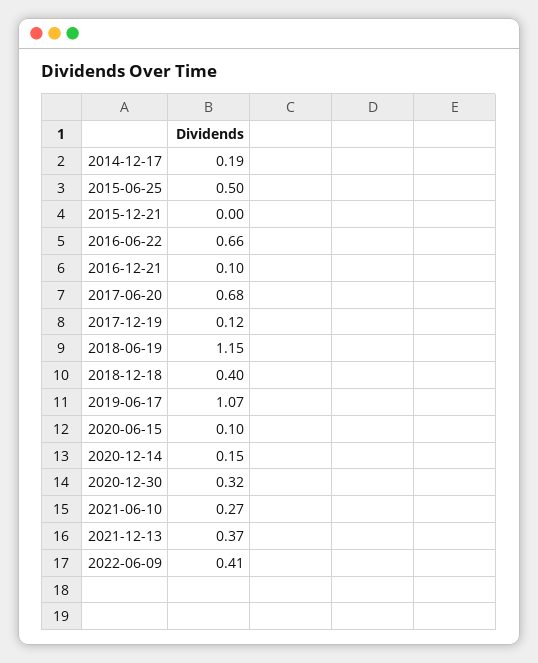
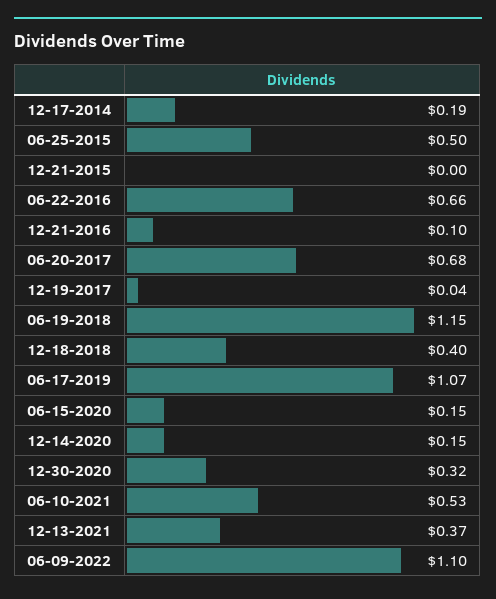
  {
    "2014-12-17": 0.19,
    "2015-06-25": 0.5,
    "2015-12-21": 0,
    "2016-06-22": 0.66,
    "2016-12-21": 0.1,
    "2017-06-20": 0.68,
-   "2017-12-19": 0.12,
+   "2017-12-19": 0.04,
    "2018-06-19": 1.15,
    "2018-12-18": 0.4,
    "2019-06-17": 1.07,
-   "2020-06-15": 0.1,
+   "2020-06-15": 0.15,
    "2020-12-14": 0.15,
    "2020-12-30": 0.32,
-   "2021-06-10": 0.27,
+   "2021-06-10": 0.53,
    "2021-12-13": 0.37,
-   "2022-06-09": 0.41
+   "2022-06-09": 1.1
  }

